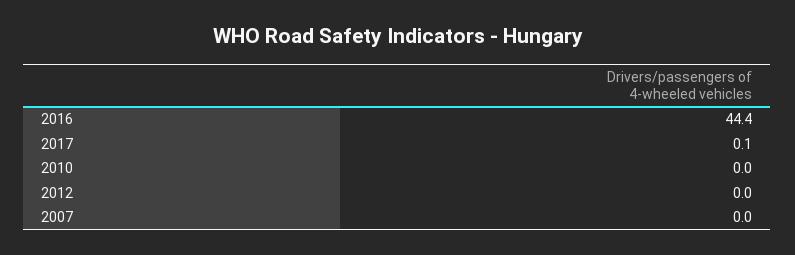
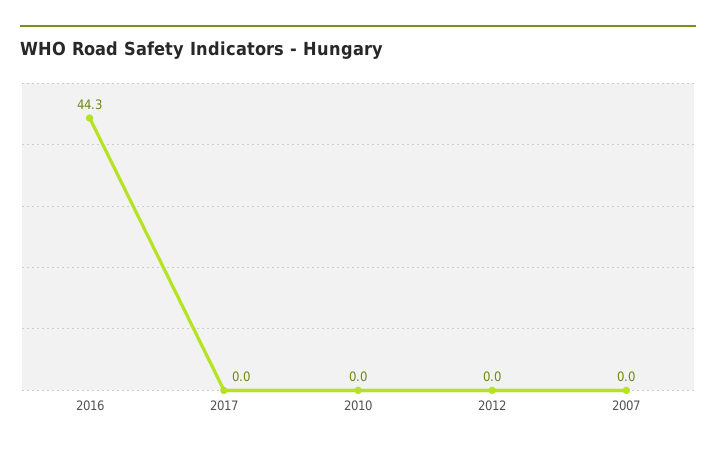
  {
-   "2016": 44.4,
+   "2016": 44.3,
-   "2017": 0.1,
+   "2017": 0,
    "2010": 0,
    "2012": 0,
    "2007": 0
  }

